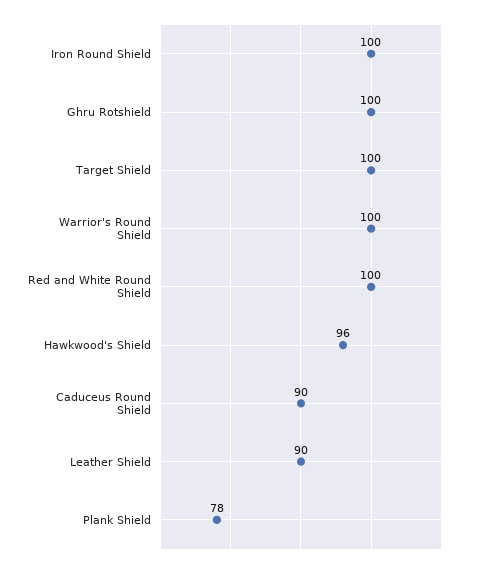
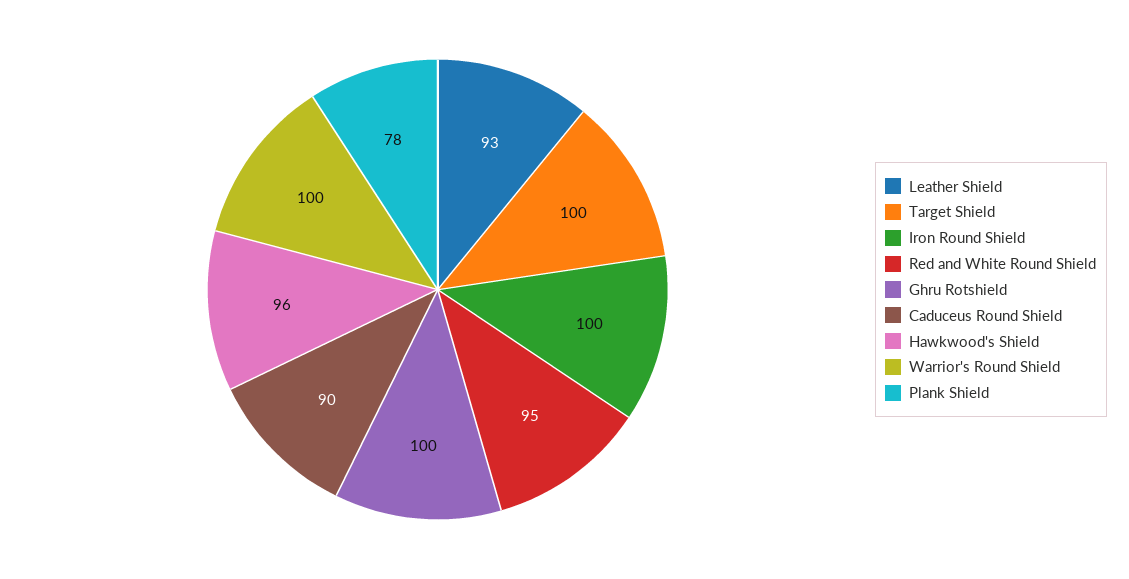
  {
    "Iron Round Shield": 100,
    "Ghru Rotshield": 100,
    "Target Shield": 100,
    "Warrior's Round Shield": 100,
-   "Red and White Round Shield": 100,
+   "Red and White Round Shield": 95,
    "Hawkwood's Shield": 96,
    "Caduceus Round Shield": 90,
-   "Leather Shield": 90,
+   "Leather Shield": 93,
    "Plank Shield": 78
  }

